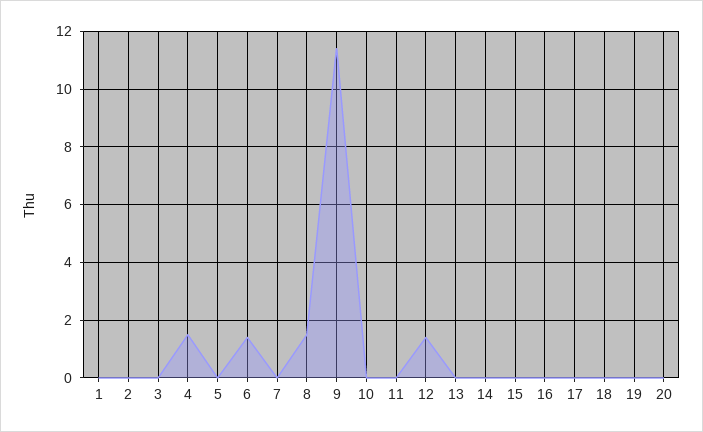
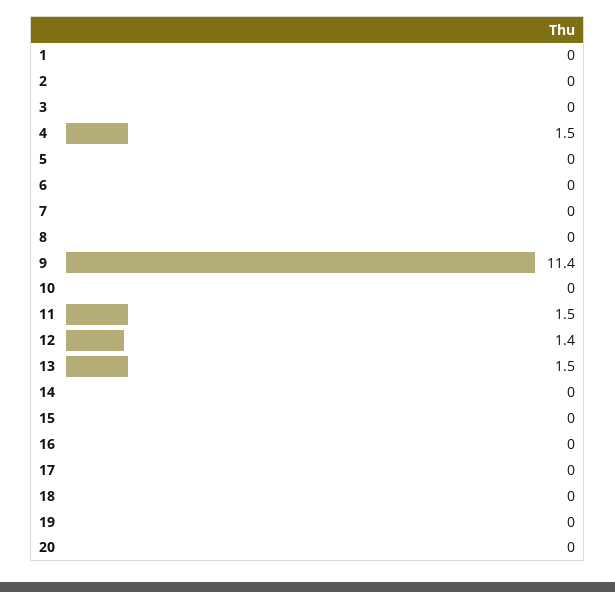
  {
    "1": 0,
    "2": 0,
    "3": 0,
    "4": 1.5,
    "5": 0,
-   "6": 1.5,
+   "6": 0,
    "7": 0,
-   "8": 1.5,
+   "8": 0,
    "9": 11.4,
    "10": 0,
-   "11": 0,
+   "11": 1.5,
    "12": 1.4,
-   "13": 0,
+   "13": 1.5,
    "14": 0,
    "15": 0,
    "16": 0,
    "17": 0,
    "18": 0,
    "19": 0,
    "20": 0
  }

